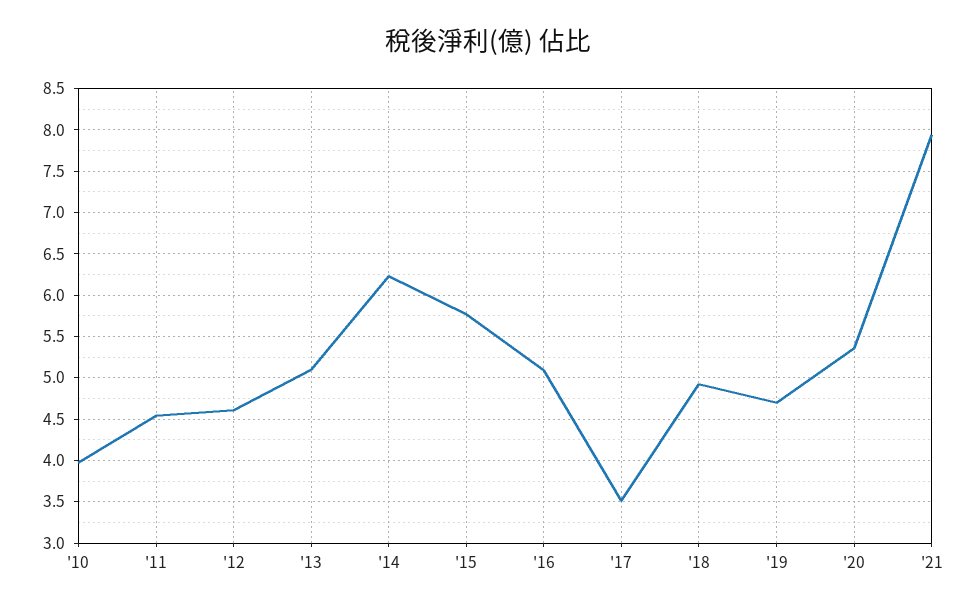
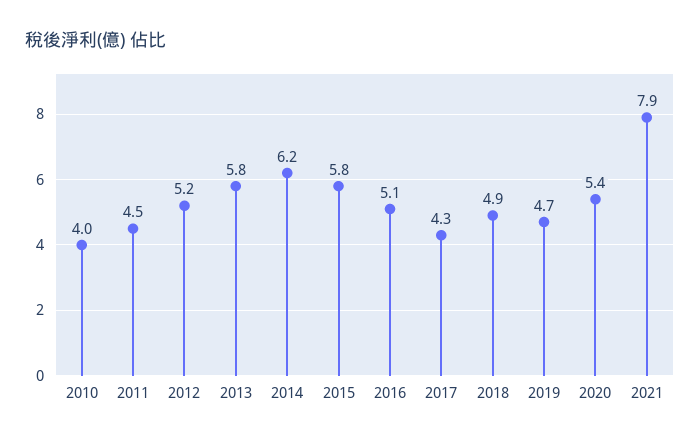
  {
    "'10": 4,
    "'11": 4.5,
-   "'12": 4.6,
+   "'12": 5.2,
-   "'13": 5.1,
+   "'13": 5.8,
    "'14": 6.2,
    "'15": 5.8,
    "'16": 5.1,
-   "'17": 3.5,
+   "'17": 4.3,
    "'18": 4.9,
    "'19": 4.7,
    "'20": 5.4,
    "'21": 7.9
  }

